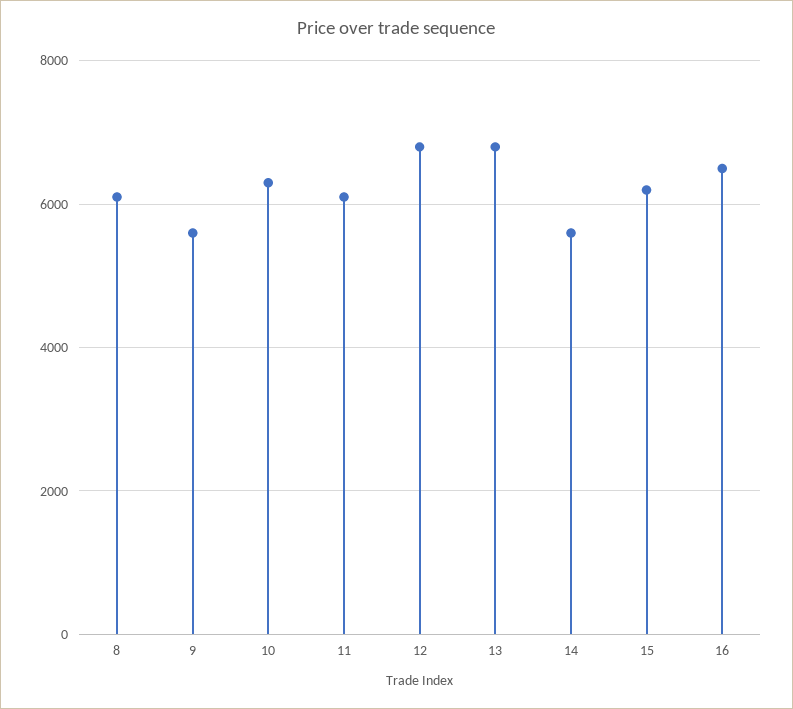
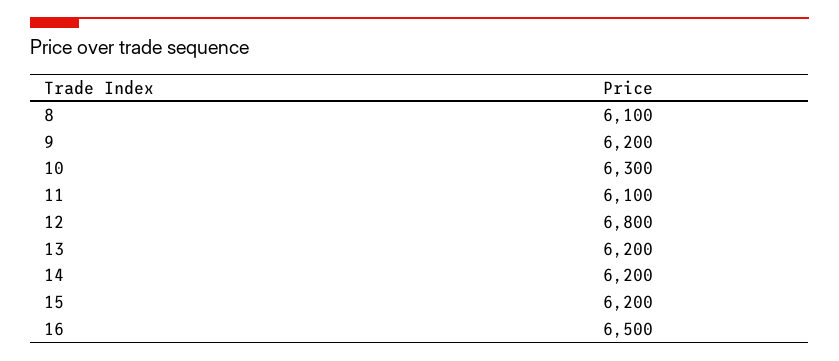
  {
    "8": 6100,
-   "9": 5600,
+   "9": 6200,
    "10": 6300,
    "11": 6100,
    "12": 6800,
-   "13": 6800,
+   "13": 6200,
-   "14": 5600,
+   "14": 6200,
    "15": 6200,
    "16": 6500
  }

